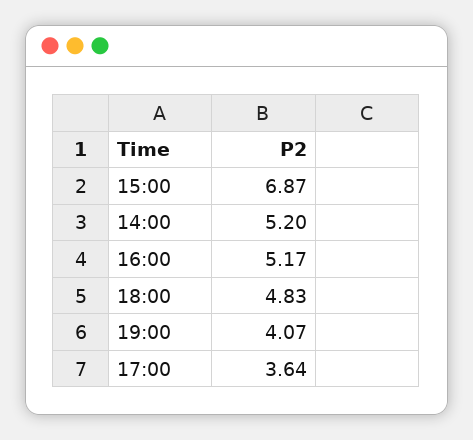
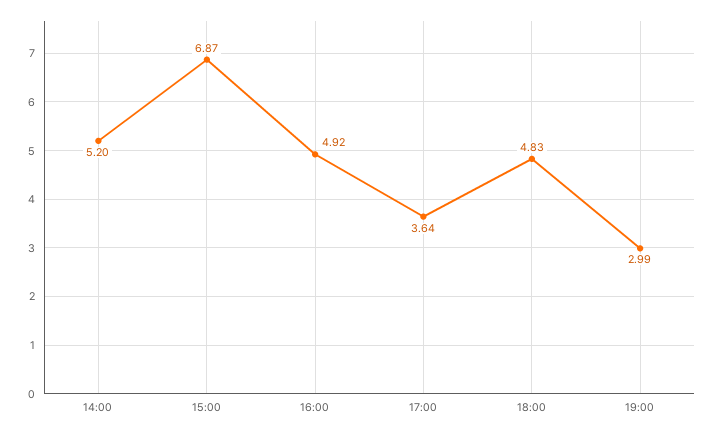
  {
    "15:00": 6.87,
    "14:00": 5.2,
-   "16:00": 5.17,
+   "16:00": 4.92,
    "18:00": 4.83,
-   "19:00": 4.07,
+   "19:00": 2.99,
    "17:00": 3.64
  }

